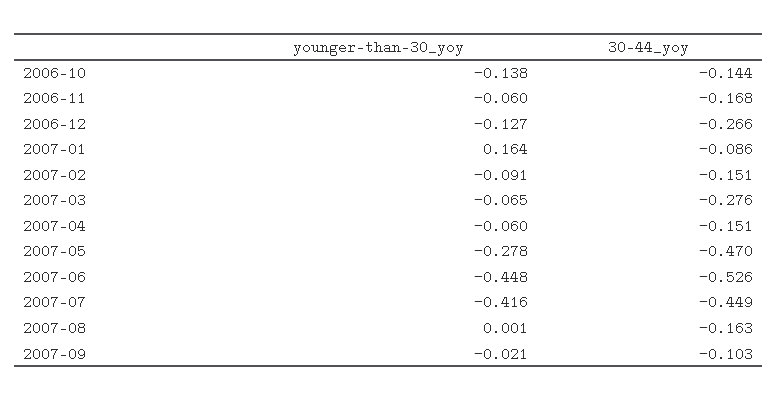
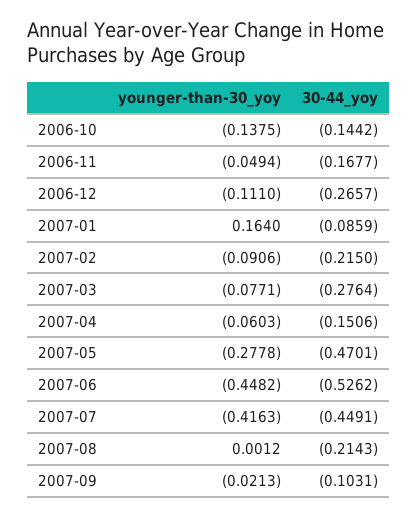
  {
    "younger-than-30_yoy": {
      "2006-10": -0.1375,
-     "2006-11": -0.06,
+     "2006-11": -0.0494,
-     "2006-12": -0.127,
+     "2006-12": -0.111,
      "2007-01": 0.164,
      "2007-02": -0.0906,
-     "2007-03": -0.065,
+     "2007-03": -0.0771,
      "2007-04": -0.0603,
      "2007-05": -0.2778,
      "2007-06": -0.4482,
      "2007-07": -0.4163,
      "2007-08": 0.0012,
      "2007-09": -0.0213
    },
    "30-44_yoy": {
      "2006-10": -0.1442,
      "2006-11": -0.1677,
      "2006-12": -0.2657,
      "2007-01": -0.0859,
-     "2007-02": -0.151,
+     "2007-02": -0.215,
      "2007-03": -0.2764,
      "2007-04": -0.1506,
      "2007-05": -0.4701,
      "2007-06": -0.5262,
      "2007-07": -0.4491,
-     "2007-08": -0.163,
+     "2007-08": -0.2143,
      "2007-09": -0.1031
    }
  }

